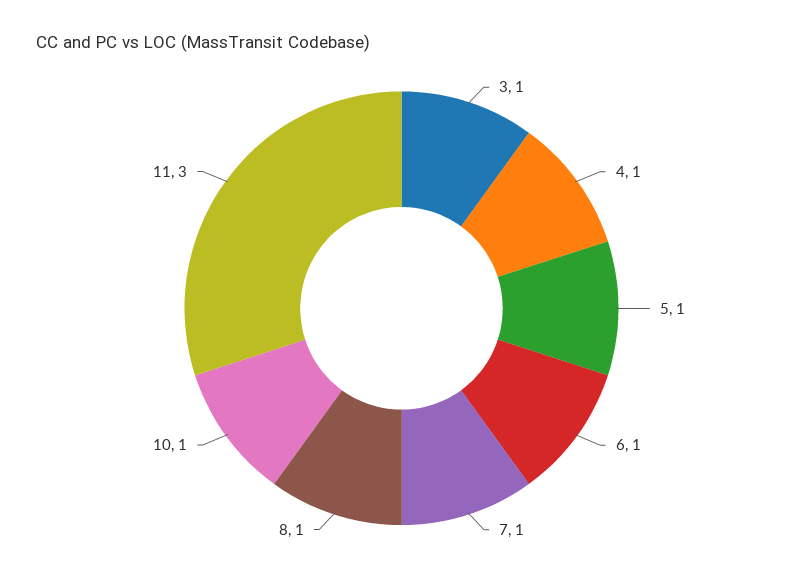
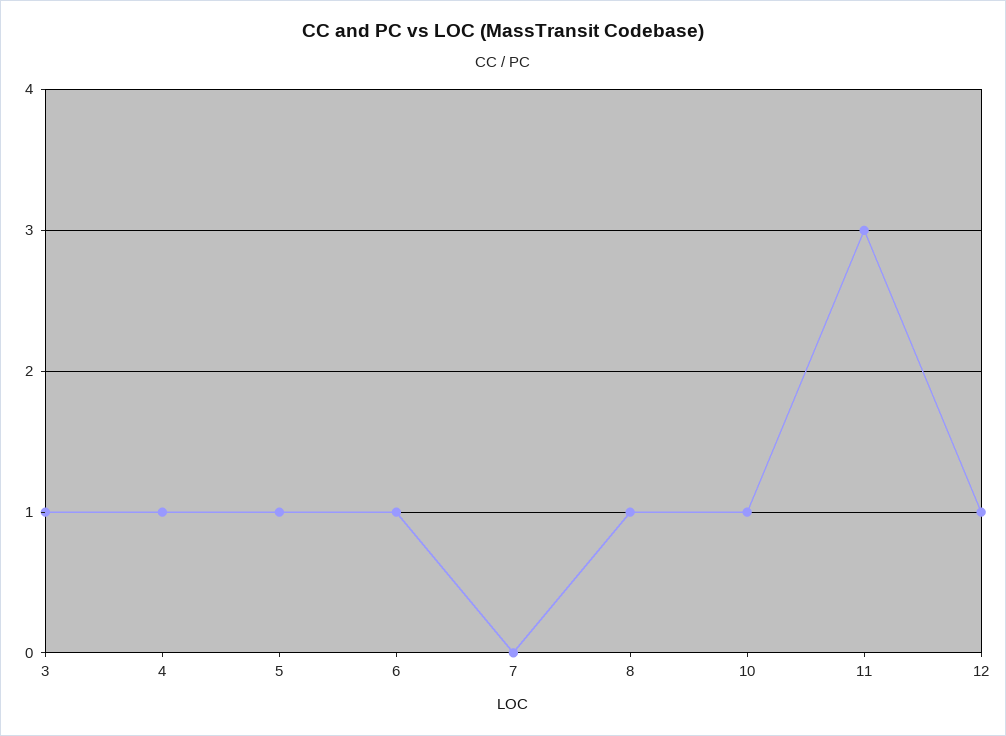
  {
    "3": 1,
    "4": 1,
    "5": 1,
    "6": 1,
-   "7": 1,
+   "7": 0,
    "8": 1,
    "10": 1,
-   "11": 3
+   "11": 3,
+   "12": 1
  }

